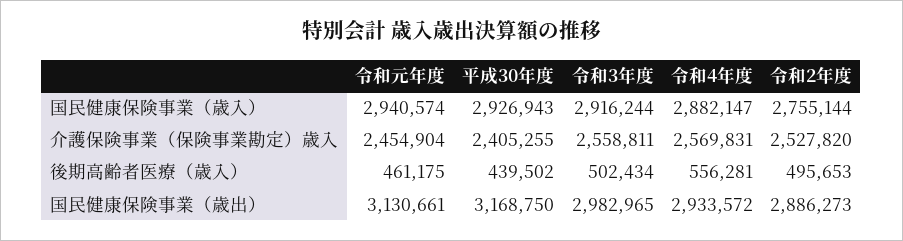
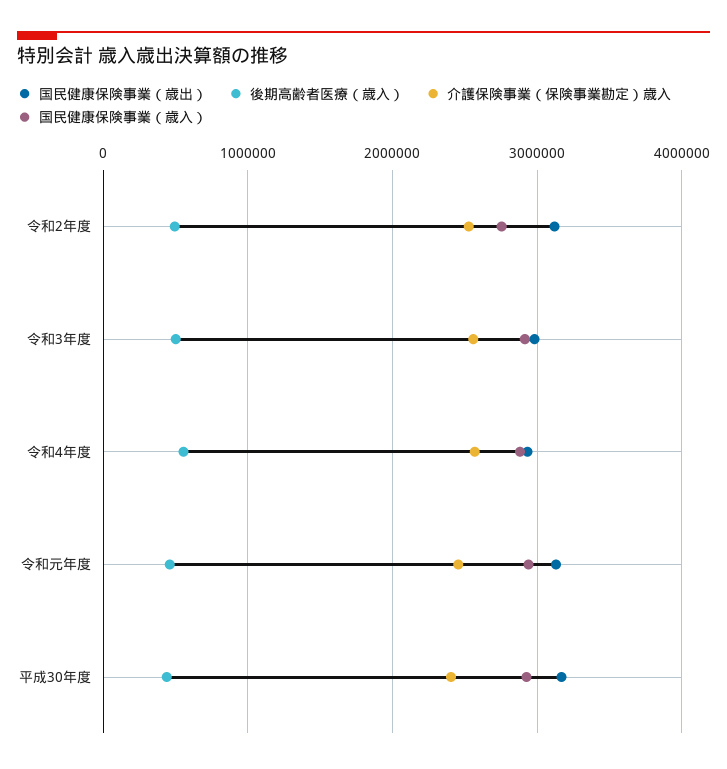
  {
    "国民健康保険事業（歳入）": {
      "令和元年度": 2940574,
      "平成30年度": 2926943,
      "令和3年度": 2916244,
      "令和4年度": 2882147,
      "令和2年度": 2755144
    },
    "介護保険事業（保険事業勘定）歳入": {
      "令和元年度": 2454904,
      "平成30年度": 2405255,
      "令和3年度": 2558811,
      "令和4年度": 2569831,
      "令和2年度": 2527820
    },
    "後期高齢者医療（歳入）": {
      "令和元年度": 461175,
      "平成30年度": 439502,
      "令和3年度": 502434,
      "令和4年度": 556281,
      "令和2年度": 495653
    },
    "国民健康保険事業（歳出）": {
      "令和元年度": 3130661,
      "平成30年度": 3168750,
      "令和3年度": 2982965,
      "令和4年度": 2933572,
-     "令和2年度": 2886273
+     "令和2年度": 3100000
    }
  }

